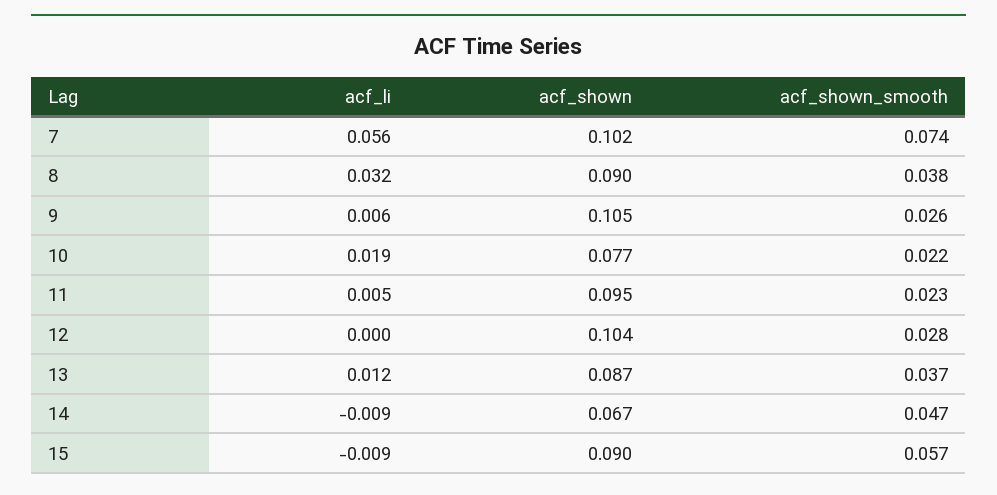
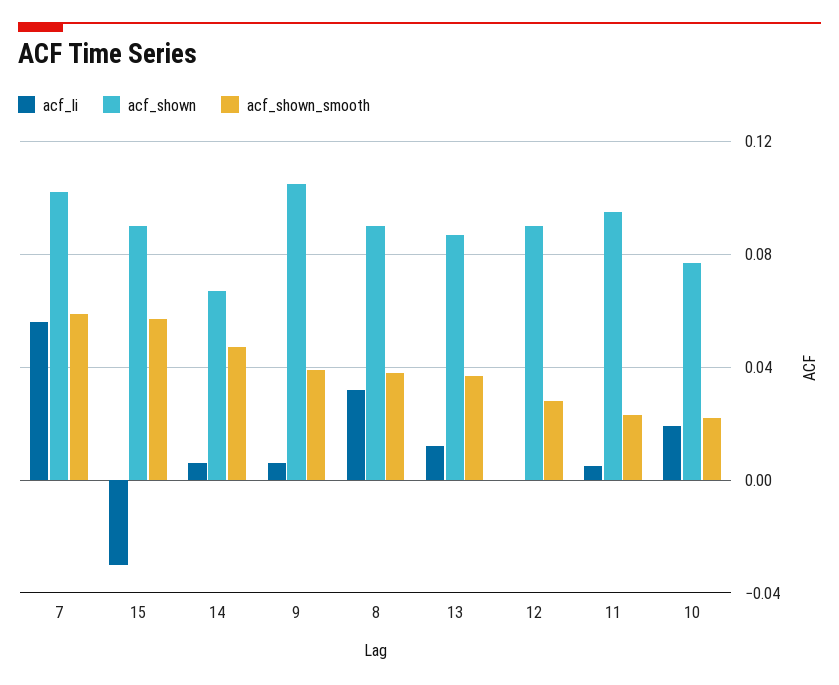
  {
    "acf_li": {
      "7": 0.056,
      "8": 0.032,
      "9": 0.006,
      "10": 0.019,
      "11": 0.005,
      "12": 0,
      "13": 0.012,
-     "14": -0.009,
+     "14": 0.005,
-     "15": -0.009
+     "15": -0.03
    },
    "acf_shown": {
      "7": 0.102,
      "8": 0.09,
      "9": 0.105,
      "10": 0.077,
      "11": 0.095,
-     "12": 0.104,
+     "12": 0.09,
      "13": 0.087,
      "14": 0.067,
      "15": 0.09
    },
    "acf_shown_smooth": {
-     "7": 0.074,
+     "7": 0.06,
      "8": 0.038,
-     "9": 0.026,
+     "9": 0.04,
      "10": 0.022,
      "11": 0.023,
      "12": 0.028,
      "13": 0.037,
      "14": 0.047,
      "15": 0.057
    }
  }

